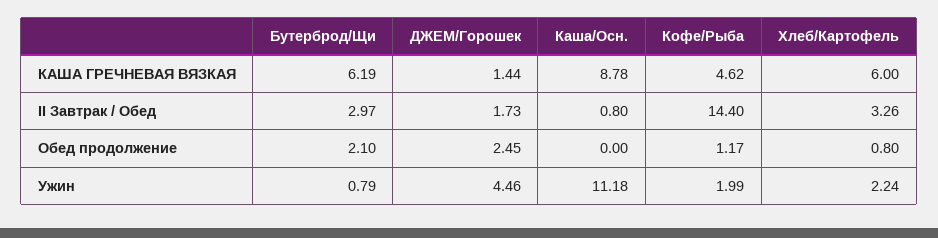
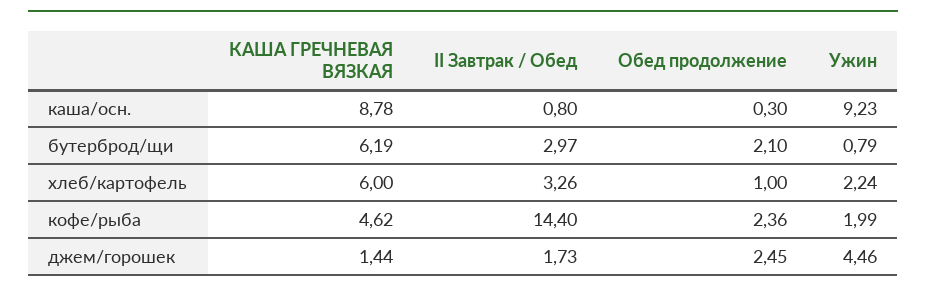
  {
    "Бутерброд/Щи": {
      "КАША ГРЕЧНЕВАЯ ВЯЗКАЯ": 6.19,
      "II Завтрак / Обед": 2.97,
      "Обед продолжение": 2.1,
      "Ужин": 0.79
    },
    "ДЖЕМ/Горошек": {
      "КАША ГРЕЧНЕВАЯ ВЯЗКАЯ": 1.44,
      "II Завтрак / Обед": 1.73,
      "Обед продолжение": 2.45,
      "Ужин": 4.46
    },
    "Каша/Осн.": {
      "КАША ГРЕЧНЕВАЯ ВЯЗКАЯ": 8.78,
      "II Завтрак / Обед": 0.8,
-     "Обед продолжение": 0,
+     "Обед продолжение": 0.3,
-     "Ужин": 11.18
+     "Ужин": 9.23
    },
    "Кофе/Рыба": {
      "КАША ГРЕЧНЕВАЯ ВЯЗКАЯ": 4.62,
      "II Завтрак / Обед": 14.4,
-     "Обед продолжение": 1.17,
+     "Обед продолжение": 2.36,
      "Ужин": 1.99
    },
    "Хлеб/Картофель": {
      "КАША ГРЕЧНЕВАЯ ВЯЗКАЯ": 6,
      "II Завтрак / Обед": 3.26,
-     "Обед продолжение": 0.8,
+     "Обед продолжение": 1,
      "Ужин": 2.24
    }
  }

